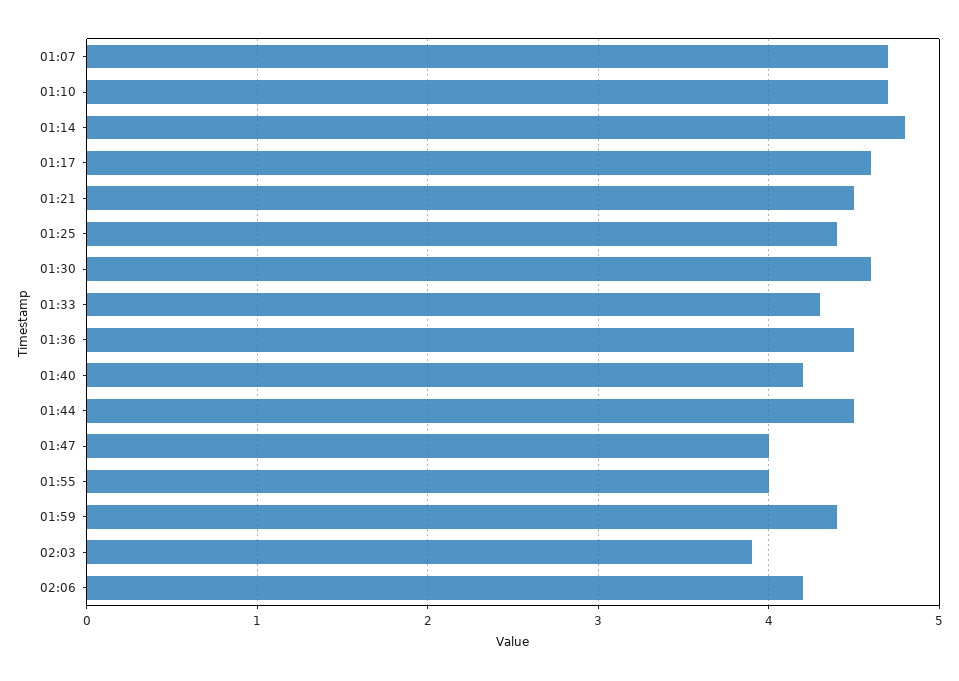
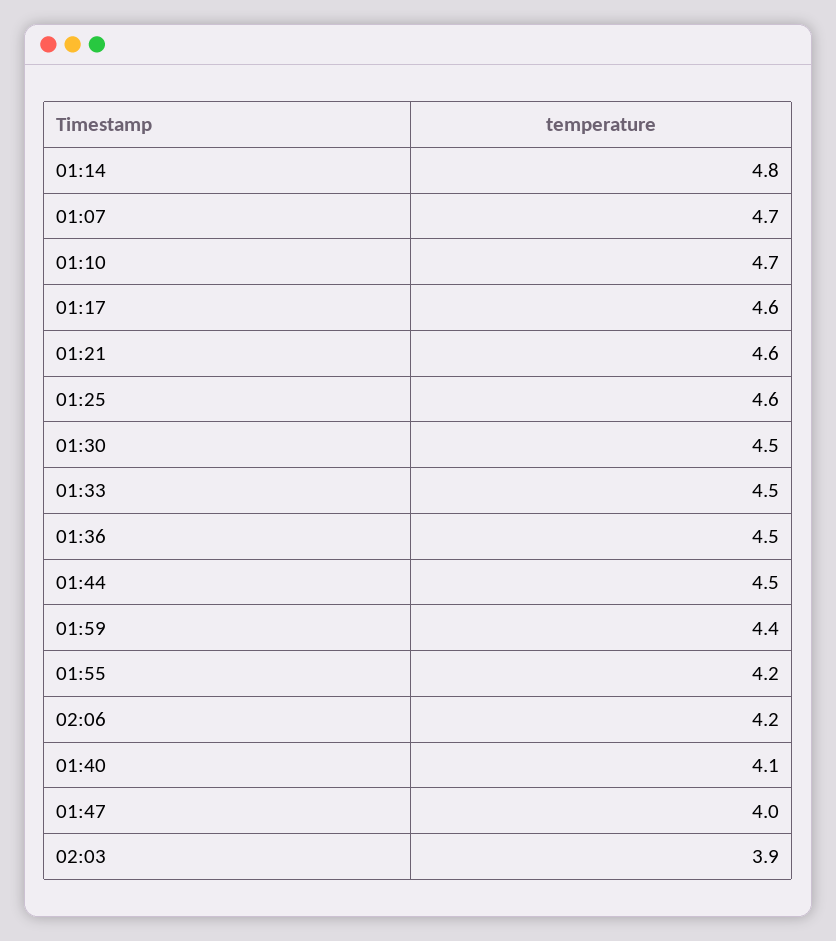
  {
    "01:07": 4.7,
    "01:10": 4.7,
    "01:14": 4.8,
    "01:17": 4.6,
-   "01:21": 4.5,
+   "01:21": 4.6,
-   "01:25": 4.4,
+   "01:25": 4.6,
-   "01:30": 4.6,
+   "01:30": 4.5,
-   "01:33": 4.3,
+   "01:33": 4.5,
    "01:36": 4.5,
-   "01:40": 4.2,
+   "01:40": 4.1,
    "01:44": 4.5,
    "01:47": 4,
-   "01:55": 4,
+   "01:55": 4.2,
    "01:59": 4.4,
    "02:03": 3.9,
    "02:06": 4.2
  }

